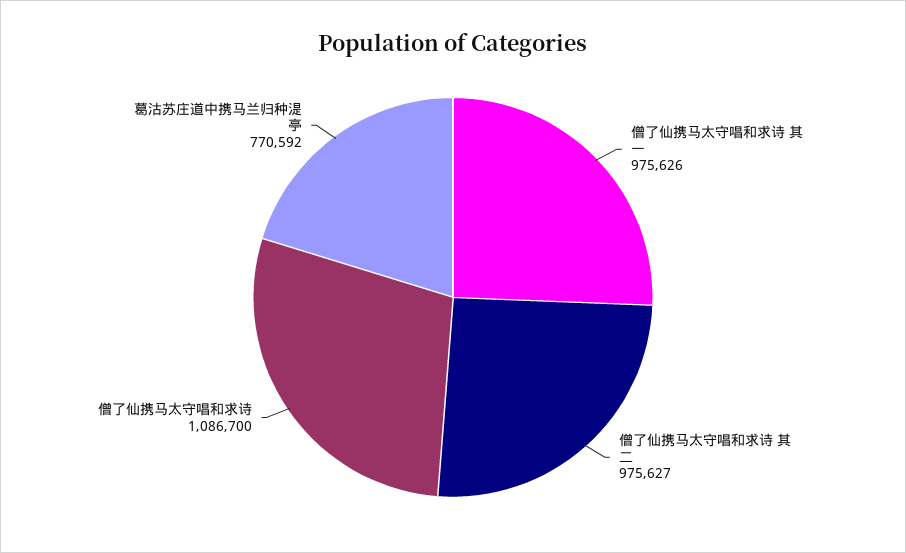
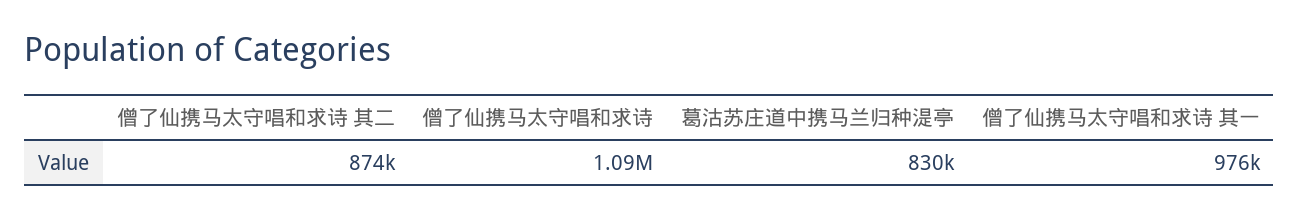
  {
    "僧了仙携马太守唱和求诗 其一": 975626,
-   "僧了仙携马太守唱和求诗 其二": 975627,
+   "僧了仙携马太守唱和求诗 其二": 874000,
    "僧了仙携马太守唱和求诗": 1086700,
-   "葛沽苏庄道中携马兰归种湜亭": 770592
+   "葛沽苏庄道中携马兰归种湜亭": 830000
  }

